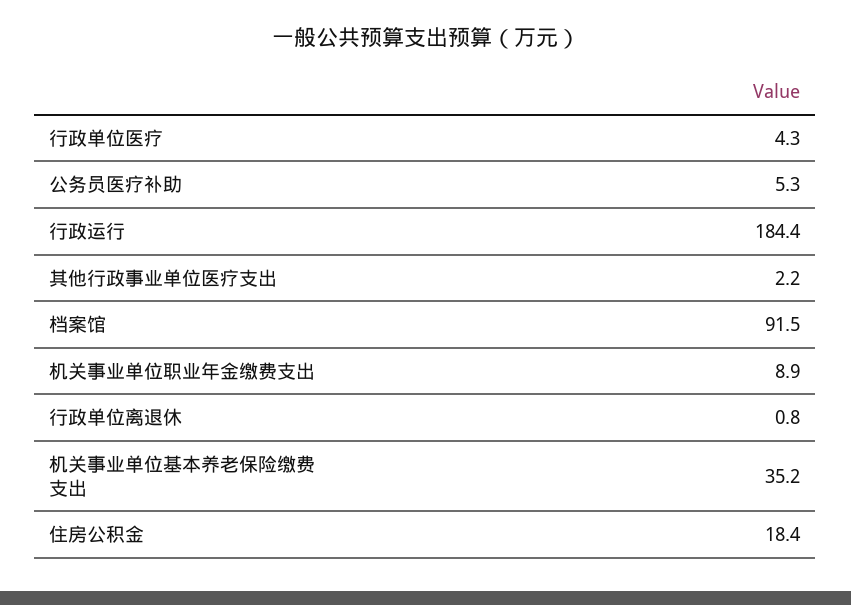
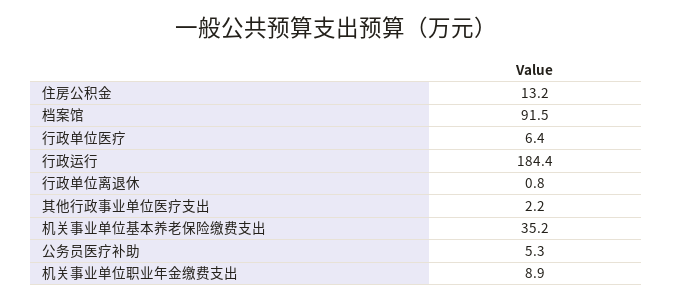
  {
-   "行政单位医疗": 4.3,
+   "行政单位医疗": 6.4,
    "公务员医疗补助": 5.3,
    "行政运行": 184.4,
    "其他行政事业单位医疗支出": 2.2,
    "档案馆": 91.5,
    "机关事业单位职业年金缴费支出": 8.9,
    "行政单位离退休": 0.8,
    "机关事业单位基本养老保险缴费支出": 35.2,
-   "住房公积金": 18.4
+   "住房公积金": 13.2
  }

